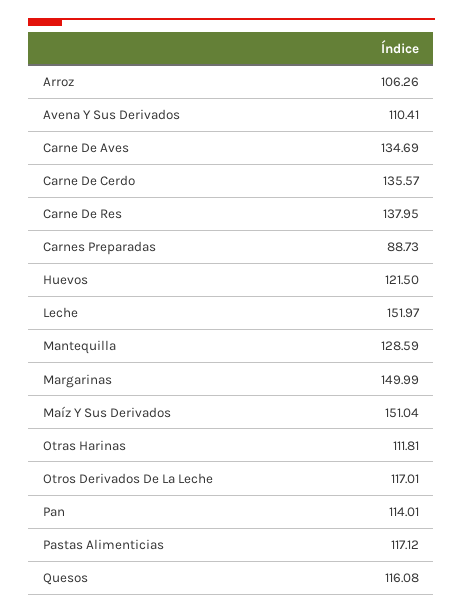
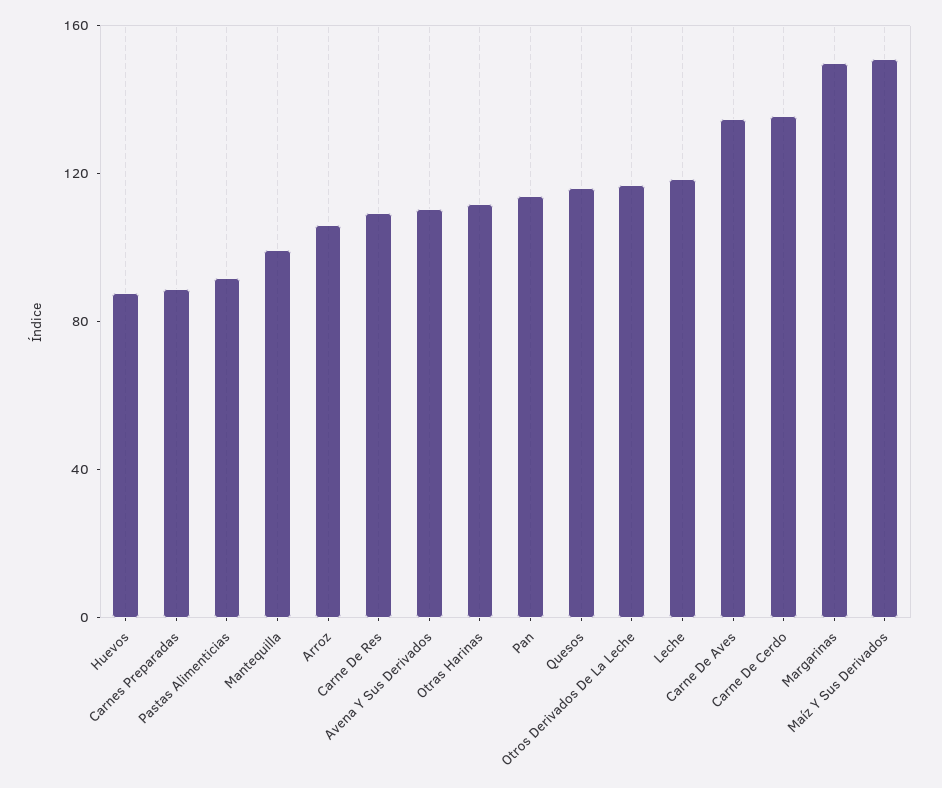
  {
    "Arroz": 106.26,
    "Avena Y Sus Derivados": 110.41,
    "Carne De Aves": 134.69,
    "Carne De Cerdo": 135.57,
-   "Carne De Res": 137.95,
+   "Carne De Res": 110,
    "Carnes Preparadas": 88.73,
-   "Huevos": 121.5,
+   "Huevos": 90,
-   "Leche": 151.97,
+   "Leche": 120,
-   "Mantequilla": 128.59,
+   "Mantequilla": 100,
    "Margarinas": 149.99,
    "Maíz Y Sus Derivados": 151.04,
    "Otras Harinas": 111.81,
    "Otros Derivados De La Leche": 117.01,
    "Pan": 114.01,
-   "Pastas Alimenticias": 117.12,
+   "Pastas Alimenticias": 90,
    "Quesos": 116.08
  }

